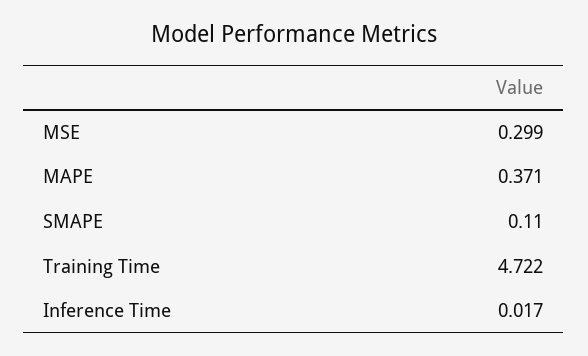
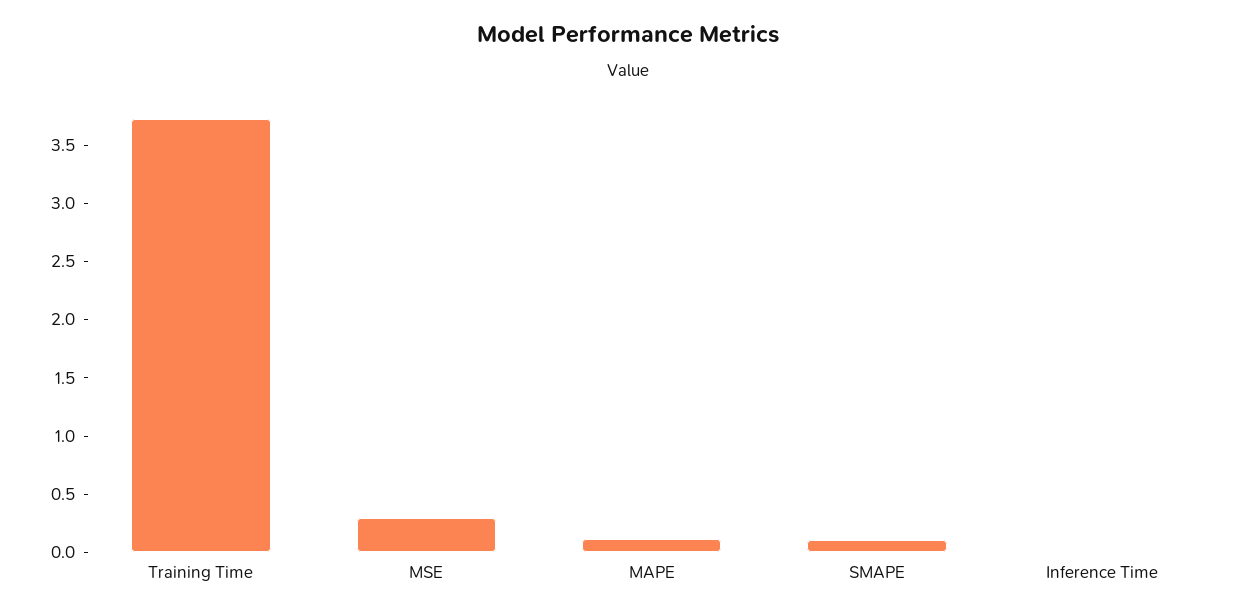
  {
    "MSE": 0.299,
-   "MAPE": 0.371,
+   "MAPE": 0.1,
    "SMAPE": 0.11,
-   "Training Time": 4.722,
+   "Training Time": 3.7,
    "Inference Time": 0.017
  }

